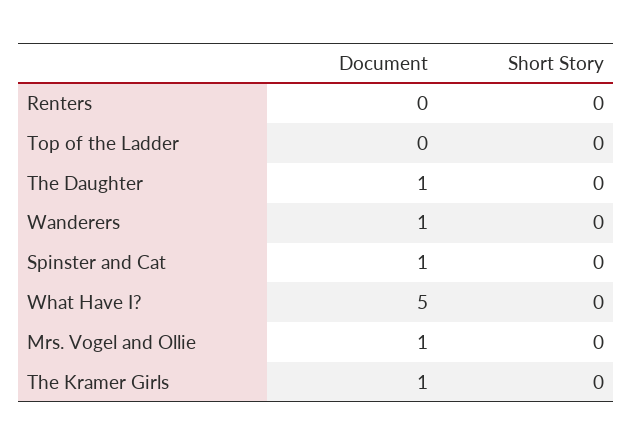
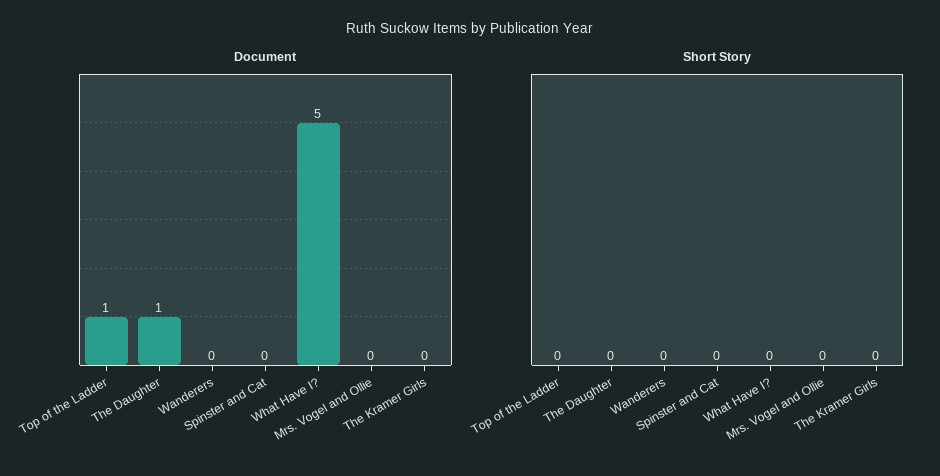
  {
    "Document": {
-     "Renters": 0,
-     "Top of the Ladder": 0,
+     "Top of the Ladder": 1,
      "The Daughter": 1,
-     "Wanderers": 1,
+     "Wanderers": 0,
-     "Spinster and Cat": 1,
+     "Spinster and Cat": 0,
      "What Have I?": 5,
-     "Mrs. Vogel and Ollie": 1,
+     "Mrs. Vogel and Ollie": 0,
-     "The Kramer Girls": 1
+     "The Kramer Girls": 0
    },
    "Short Story": {
-     "Renters": 0,
      "Top of the Ladder": 0,
      "The Daughter": 0,
      "Wanderers": 0,
      "Spinster and Cat": 0,
      "What Have I?": 0,
      "Mrs. Vogel and Ollie": 0,
      "The Kramer Girls": 0
    }
  }

